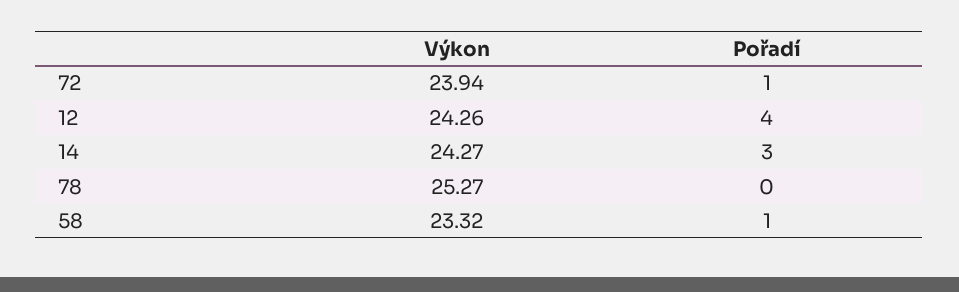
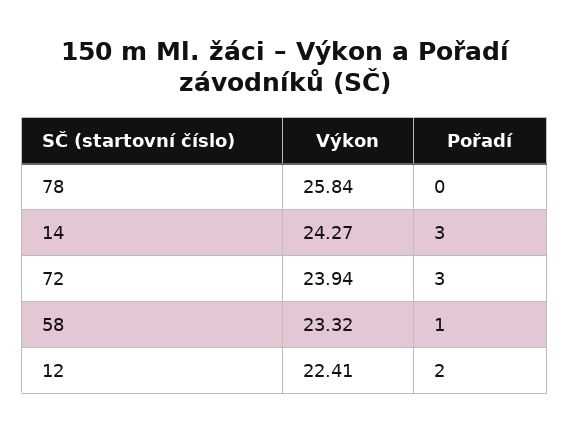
  {
    "Výkon": {
      "72": 23.94,
-     "12": 24.26,
+     "12": 22.41,
      "14": 24.27,
-     "78": 25.27,
+     "78": 25.84,
      "58": 23.32
    },
    "Pořadí": {
-     "72": 1,
+     "72": 3,
-     "12": 4,
+     "12": 2,
      "14": 3,
      "78": 0,
      "58": 1
    }
  }

